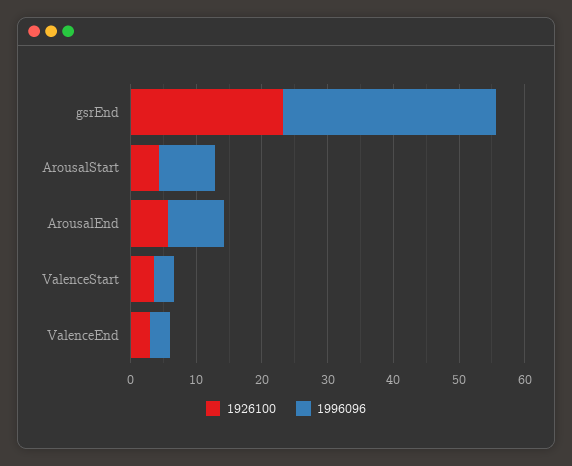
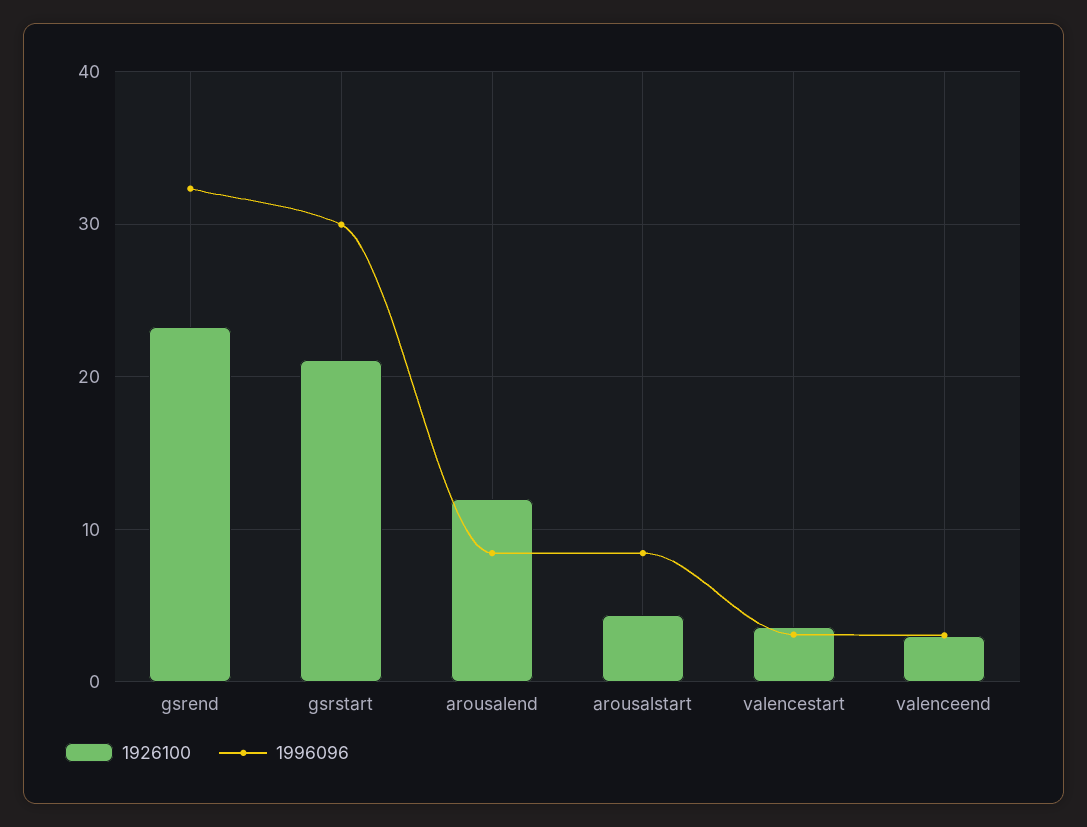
  {
    "1926100": {
      "gsrEnd": 23,
      "ArousalStart": 4,
-     "ArousalEnd": 6,
+     "ArousalEnd": 12,
      "ValenceStart": 4,
-     "ValenceEnd": 3
+     "ValenceEnd": 3,
+     "gsrstart": 21
    },
    "1996096": {
      "gsrEnd": 32,
      "ArousalStart": 8,
      "ArousalEnd": 8,
      "ValenceStart": 3,
-     "ValenceEnd": 3
+     "ValenceEnd": 3,
+     "gsrstart": 30
    }
  }

